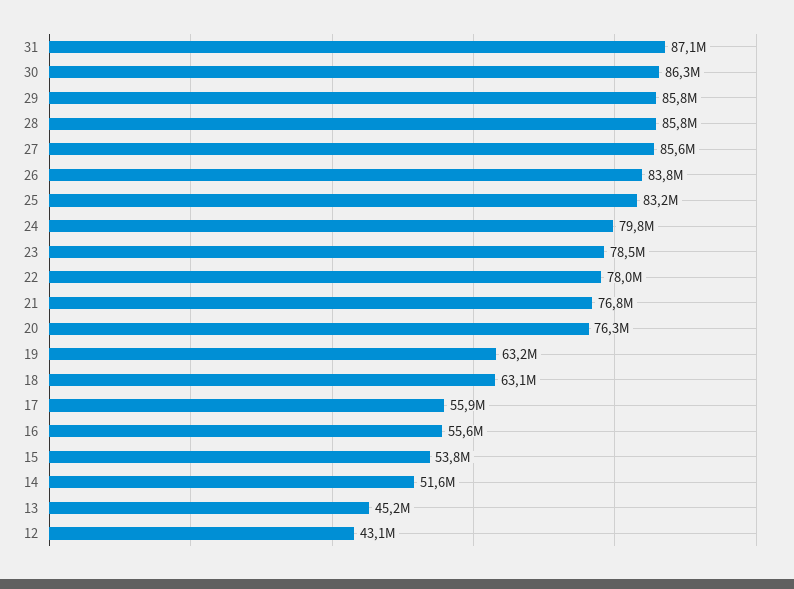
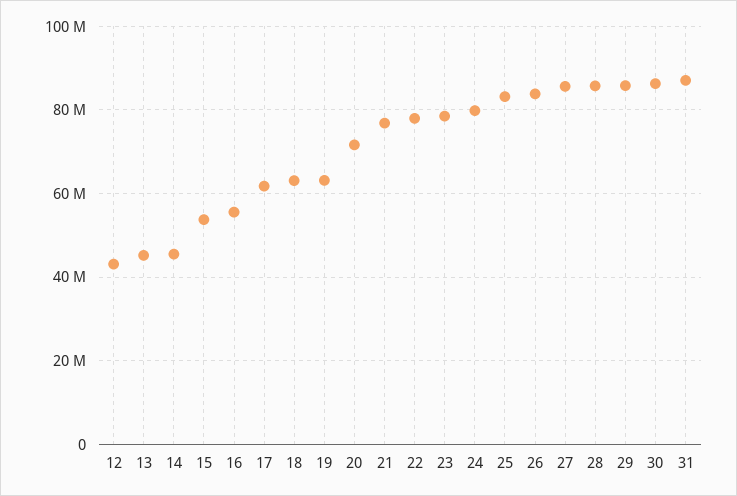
  {
    "31": 87100000,
    "30": 86300000,
    "29": 85800000,
    "28": 85800000,
    "27": 85600000,
    "26": 83800000,
    "25": 83200000,
    "24": 79800000,
    "23": 78500000,
    "22": 78000000,
    "21": 76800000,
-   "20": 76300000,
+   "20": 72000000,
    "19": 63200000,
    "18": 63100000,
-   "17": 55900000,
+   "17": 62000000,
    "16": 55600000,
    "15": 53800000,
-   "14": 51600000,
+   "14": 46000000,
    "13": 45200000,
    "12": 43100000
  }

